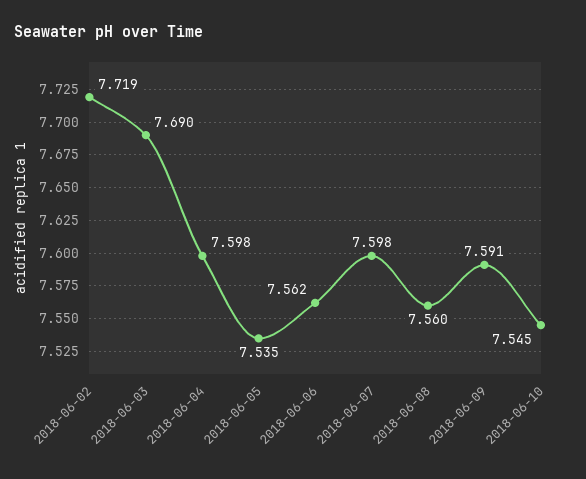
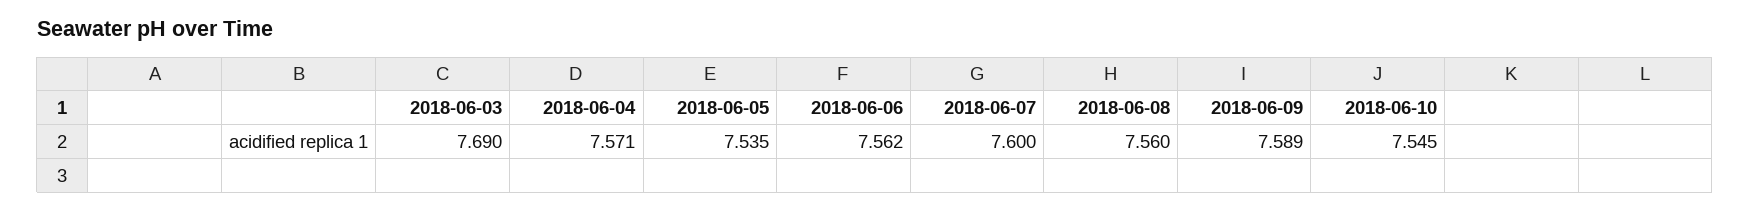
  {
-   "2018-06-02": 7.719,
    "2018-06-03": 7.69,
-   "2018-06-04": 7.598,
+   "2018-06-04": 7.571,
    "2018-06-05": 7.535,
    "2018-06-06": 7.562,
-   "2018-06-07": 7.598,
+   "2018-06-07": 7.6,
    "2018-06-08": 7.56,
-   "2018-06-09": 7.591,
+   "2018-06-09": 7.589,
    "2018-06-10": 7.545
  }

